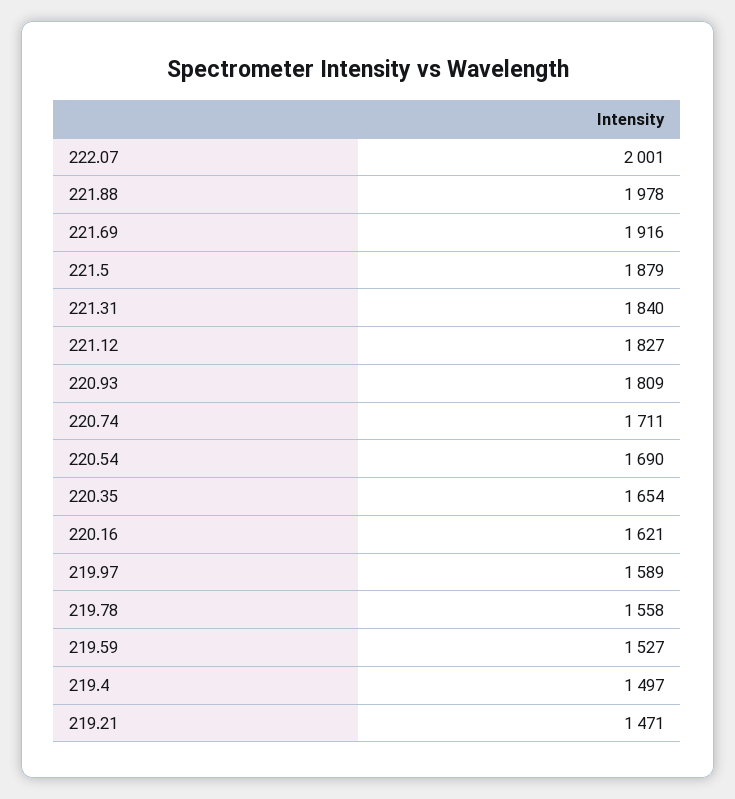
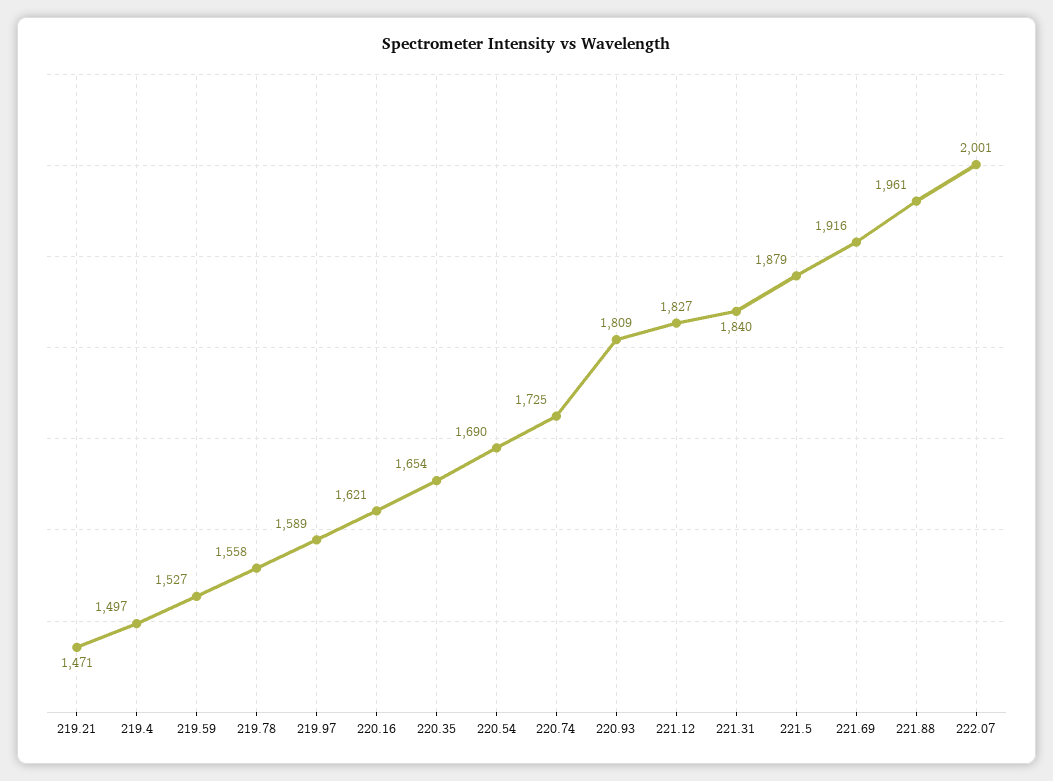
  {
    "222.07": 2001,
-   "221.88": 1978,
+   "221.88": 1961,
    "221.69": 1916,
    "221.5": 1879,
    "221.31": 1840,
    "221.12": 1827,
    "220.93": 1809,
-   "220.74": 1711,
+   "220.74": 1725,
    "220.54": 1690,
    "220.35": 1654,
    "220.16": 1621,
    "219.97": 1589,
    "219.78": 1558,
    "219.59": 1527,
    "219.4": 1497,
    "219.21": 1471
  }

